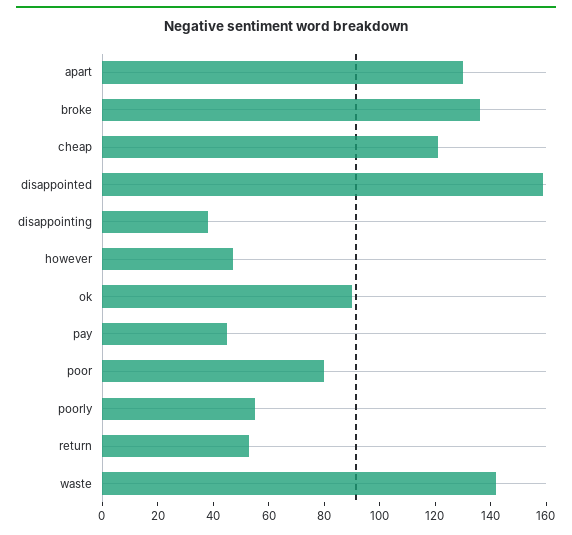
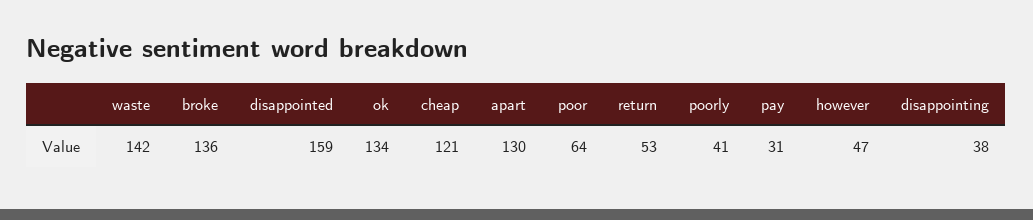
  {
    "apart": 130,
    "broke": 136,
    "cheap": 121,
    "disappointed": 159,
    "disappointing": 38,
    "however": 47,
-   "ok": 90,
+   "ok": 134,
-   "pay": 45,
+   "pay": 31,
-   "poor": 80,
+   "poor": 64,
-   "poorly": 55,
+   "poorly": 41,
    "return": 53,
    "waste": 142
  }

